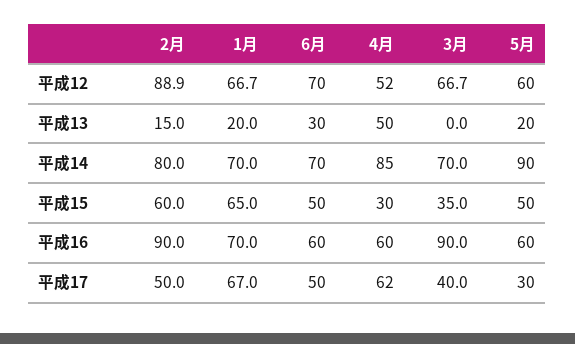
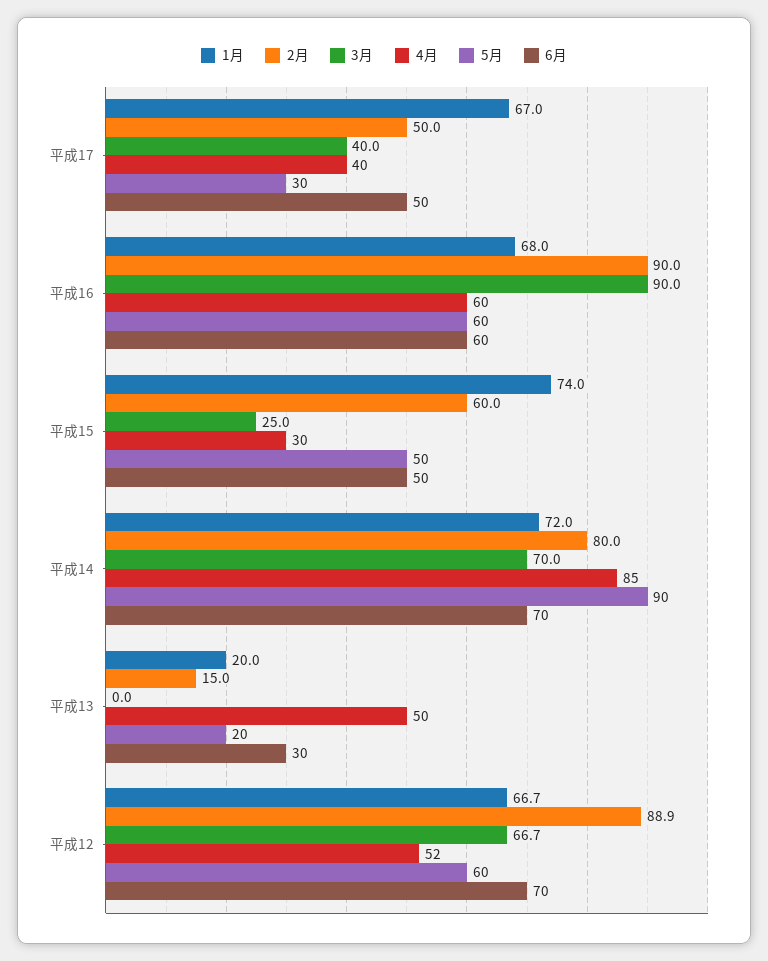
  {
    "2月": {
      "平成12": 88.9,
      "平成13": 15,
      "平成14": 80,
      "平成15": 60,
      "平成16": 90,
      "平成17": 50
    },
    "1月": {
      "平成12": 66.7,
      "平成13": 20,
-     "平成14": 70,
+     "平成14": 72,
-     "平成15": 65,
+     "平成15": 74,
-     "平成16": 70,
+     "平成16": 68,
      "平成17": 67
    },
    "6月": {
      "平成12": 70,
      "平成13": 30,
      "平成14": 70,
      "平成15": 50,
      "平成16": 60,
      "平成17": 50
    },
    "4月": {
      "平成12": 52,
      "平成13": 50,
      "平成14": 85,
      "平成15": 30,
      "平成16": 60,
-     "平成17": 62
+     "平成17": 40
    },
    "3月": {
      "平成12": 66.7,
      "平成13": 0,
      "平成14": 70,
-     "平成15": 35,
+     "平成15": 25,
      "平成16": 90,
      "平成17": 40
    },
    "5月": {
      "平成12": 60,
      "平成13": 20,
      "平成14": 90,
      "平成15": 50,
      "平成16": 60,
      "平成17": 30
    }
  }

